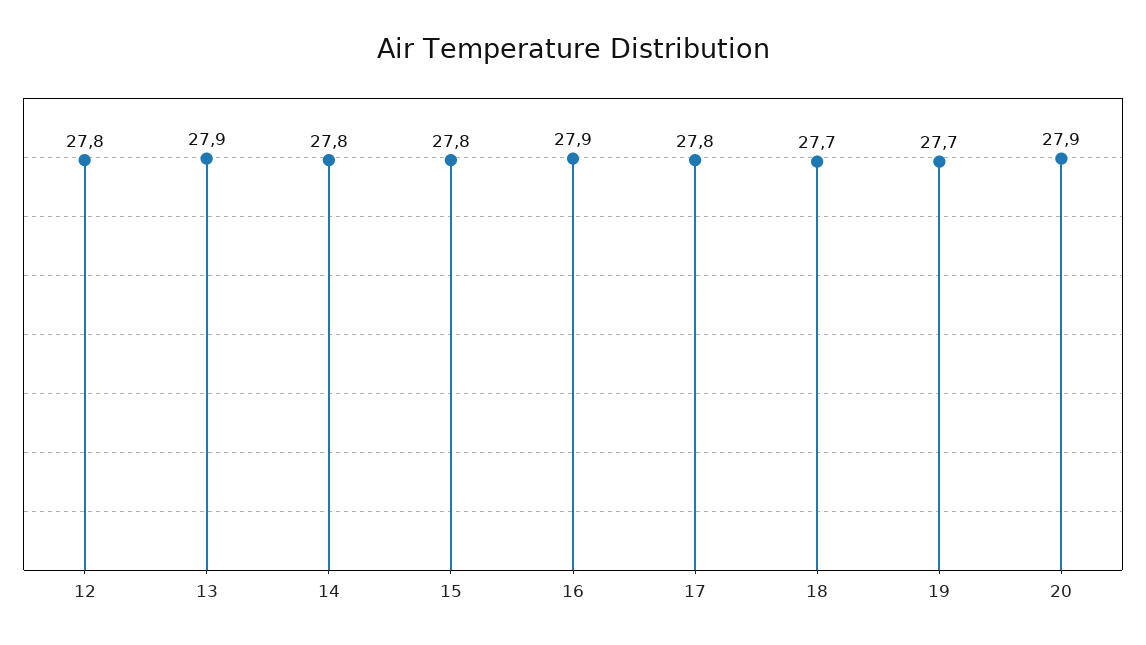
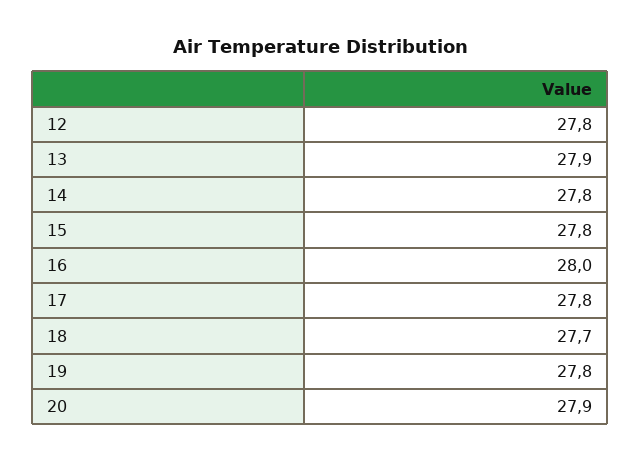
  {
    "12": 27.8,
    "13": 27.9,
    "14": 27.8,
    "15": 27.8,
-   "16": 27.9,
+   "16": 28,
    "17": 27.8,
    "18": 27.7,
-   "19": 27.7,
+   "19": 27.8,
    "20": 27.9
  }

